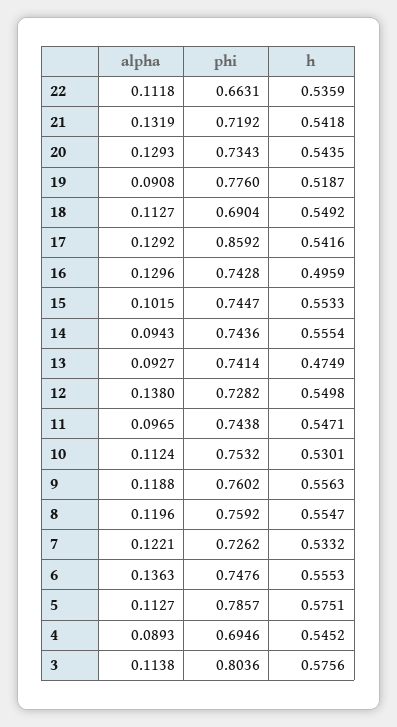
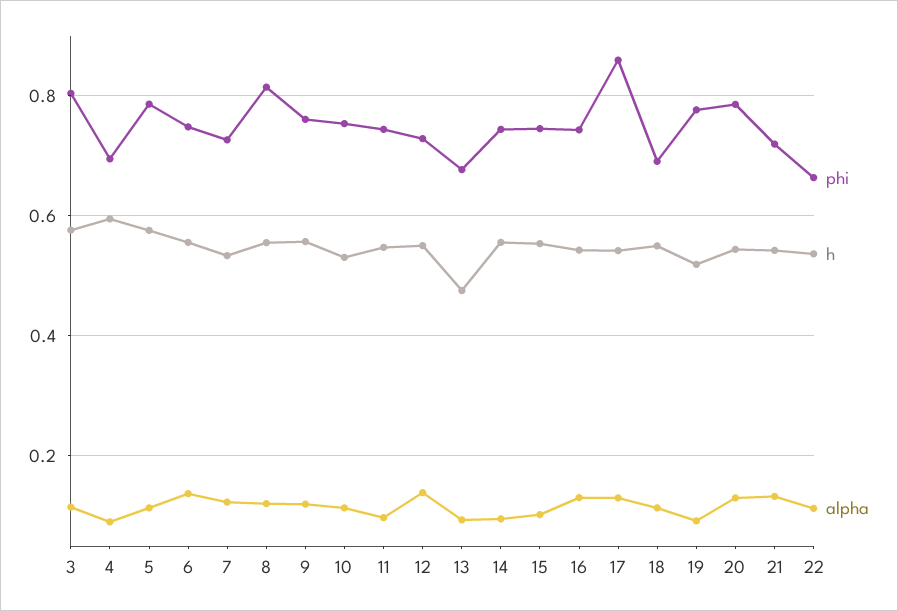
  {
    "alpha": {
      "22": 0.1118,
      "21": 0.1319,
      "20": 0.1293,
      "19": 0.0908,
      "18": 0.1127,
      "17": 0.1292,
      "16": 0.1296,
      "15": 0.1015,
      "14": 0.0943,
      "13": 0.0927,
      "12": 0.138,
      "11": 0.0965,
      "10": 0.1124,
      "9": 0.1188,
      "8": 0.1196,
      "7": 0.1221,
      "6": 0.1363,
      "5": 0.1127,
      "4": 0.0893,
      "3": 0.1138
    },
    "phi": {
      "22": 0.6631,
      "21": 0.7192,
-     "20": 0.7343,
+     "20": 0.78,
      "19": 0.776,
      "18": 0.6904,
      "17": 0.8592,
      "16": 0.7428,
      "15": 0.7447,
      "14": 0.7436,
-     "13": 0.7414,
+     "13": 0.68,
      "12": 0.7282,
      "11": 0.7438,
      "10": 0.7532,
      "9": 0.7602,
-     "8": 0.7592,
+     "8": 0.82,
      "7": 0.7262,
      "6": 0.7476,
      "5": 0.7857,
      "4": 0.6946,
      "3": 0.8036
    },
    "h": {
      "22": 0.5359,
      "21": 0.5418,
      "20": 0.5435,
      "19": 0.5187,
      "18": 0.5492,
      "17": 0.5416,
-     "16": 0.4959,
+     "16": 0.54,
      "15": 0.5533,
      "14": 0.5554,
      "13": 0.4749,
      "12": 0.5498,
      "11": 0.5471,
      "10": 0.5301,
      "9": 0.5563,
      "8": 0.5547,
      "7": 0.5332,
      "6": 0.5553,
      "5": 0.5751,
-     "4": 0.5452,
+     "4": 0.6,
      "3": 0.5756
    }
  }

